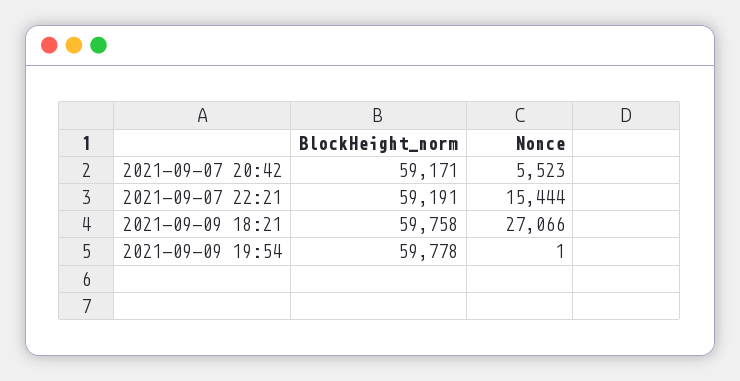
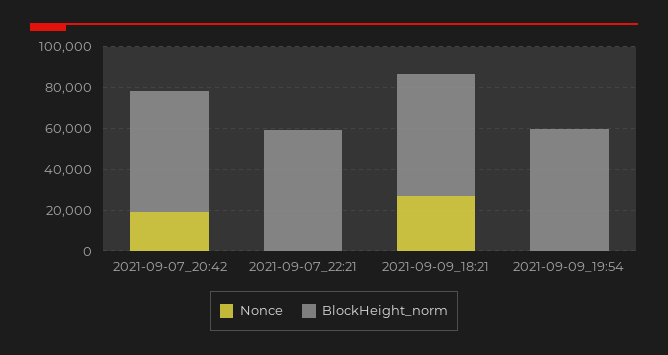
  {
    "BlockHeight_norm": {
      "2021-09-07 20:42": 59171,
      "2021-09-07 22:21": 59191,
      "2021-09-09 18:21": 59758,
      "2021-09-09 19:54": 59778
    },
    "Nonce": {
-     "2021-09-07 20:42": 5523,
+     "2021-09-07 20:42": 20000,
-     "2021-09-07 22:21": 15444,
+     "2021-09-07 22:21": 0,
      "2021-09-09 18:21": 27066,
      "2021-09-09 19:54": 1
    }
  }

